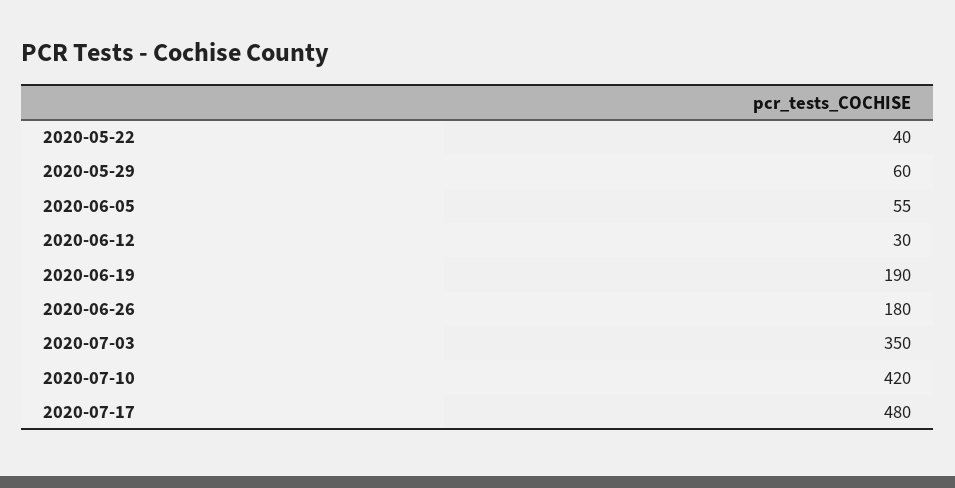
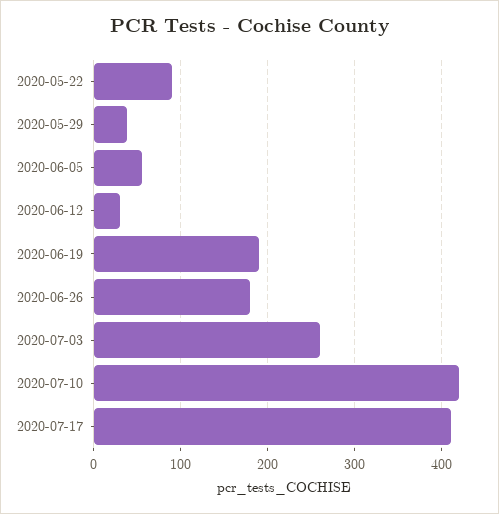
  {
-   "2020-05-22": 40,
+   "2020-05-22": 90,
-   "2020-05-29": 60,
+   "2020-05-29": 40,
    "2020-06-05": 55,
    "2020-06-12": 30,
    "2020-06-19": 190,
    "2020-06-26": 180,
-   "2020-07-03": 350,
+   "2020-07-03": 260,
    "2020-07-10": 420,
-   "2020-07-17": 480
+   "2020-07-17": 410
  }

